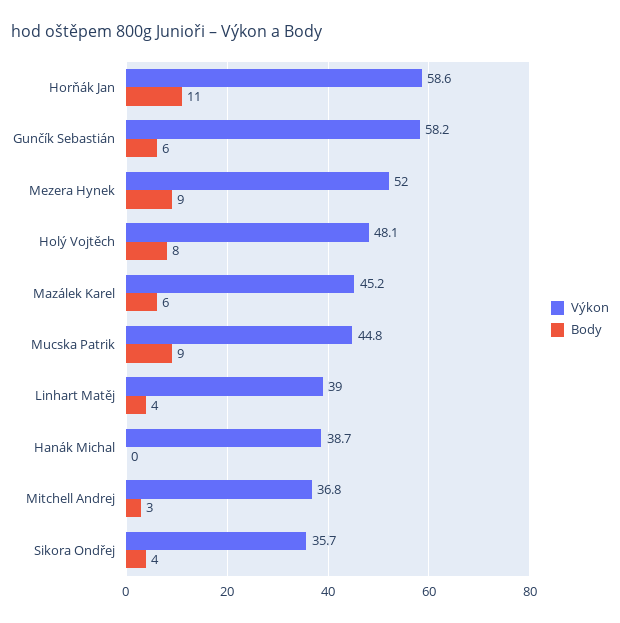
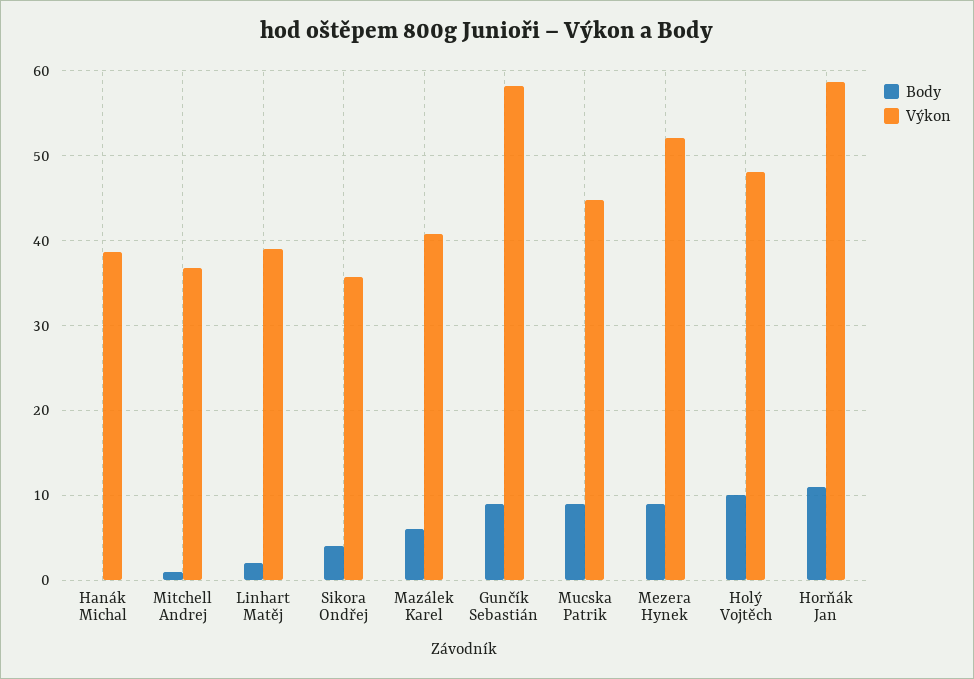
  {
    "Výkon": {
      "Horňák Jan": 58.6,
      "Gunčík Sebastián": 58.2,
      "Mezera Hynek": 52,
      "Holý Vojtěch": 48.1,
-     "Mazálek Karel": 45.2,
+     "Mazálek Karel": 41,
      "Mucska Patrik": 44.8,
      "Linhart Matěj": 39,
      "Hanák Michal": 38.7,
      "Mitchell Andrej": 36.8,
      "Sikora Ondřej": 35.7
    },
    "Body": {
      "Horňák Jan": 11,
-     "Gunčík Sebastián": 6,
+     "Gunčík Sebastián": 9,
      "Mezera Hynek": 9,
-     "Holý Vojtěch": 8,
+     "Holý Vojtěch": 10,
      "Mazálek Karel": 6,
      "Mucska Patrik": 9,
-     "Linhart Matěj": 4,
+     "Linhart Matěj": 2,
      "Hanák Michal": 0,
-     "Mitchell Andrej": 3,
+     "Mitchell Andrej": 1,
      "Sikora Ondřej": 4
    }
  }

